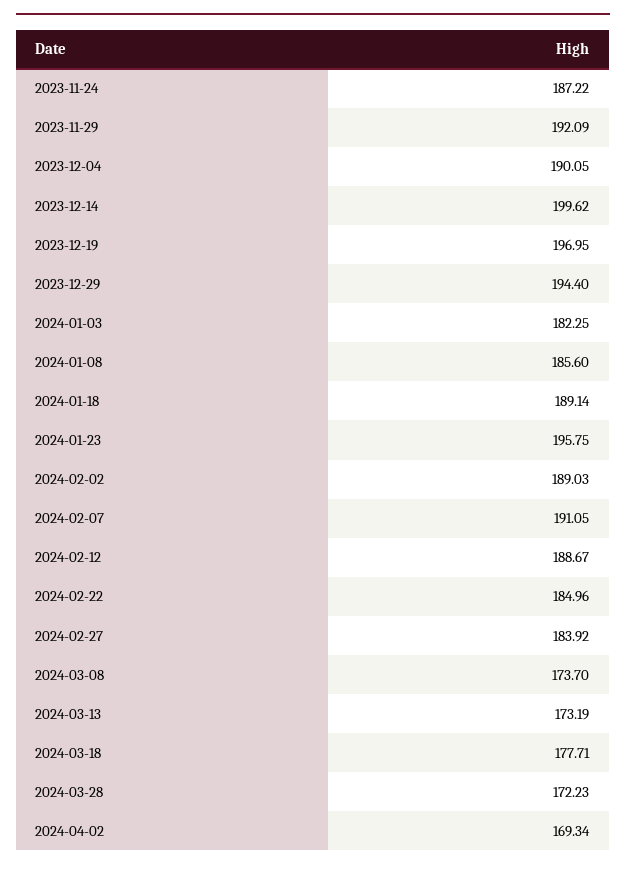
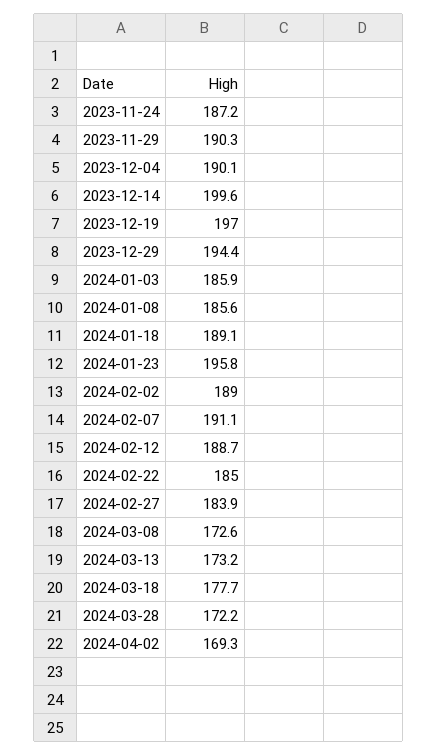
  {
    "2023-11-24": 187.22,
-   "2023-11-29": 192.09,
+   "2023-11-29": 190.3,
    "2023-12-04": 190.05,
    "2023-12-14": 199.62,
    "2023-12-19": 196.95,
    "2023-12-29": 194.4,
-   "2024-01-03": 182.25,
+   "2024-01-03": 185.9,
    "2024-01-08": 185.6,
    "2024-01-18": 189.14,
    "2024-01-23": 195.75,
    "2024-02-02": 189.03,
    "2024-02-07": 191.05,
    "2024-02-12": 188.67,
    "2024-02-22": 184.96,
    "2024-02-27": 183.92,
-   "2024-03-08": 173.7,
+   "2024-03-08": 172.6,
    "2024-03-13": 173.19,
    "2024-03-18": 177.71,
    "2024-03-28": 172.23,
    "2024-04-02": 169.34
  }

